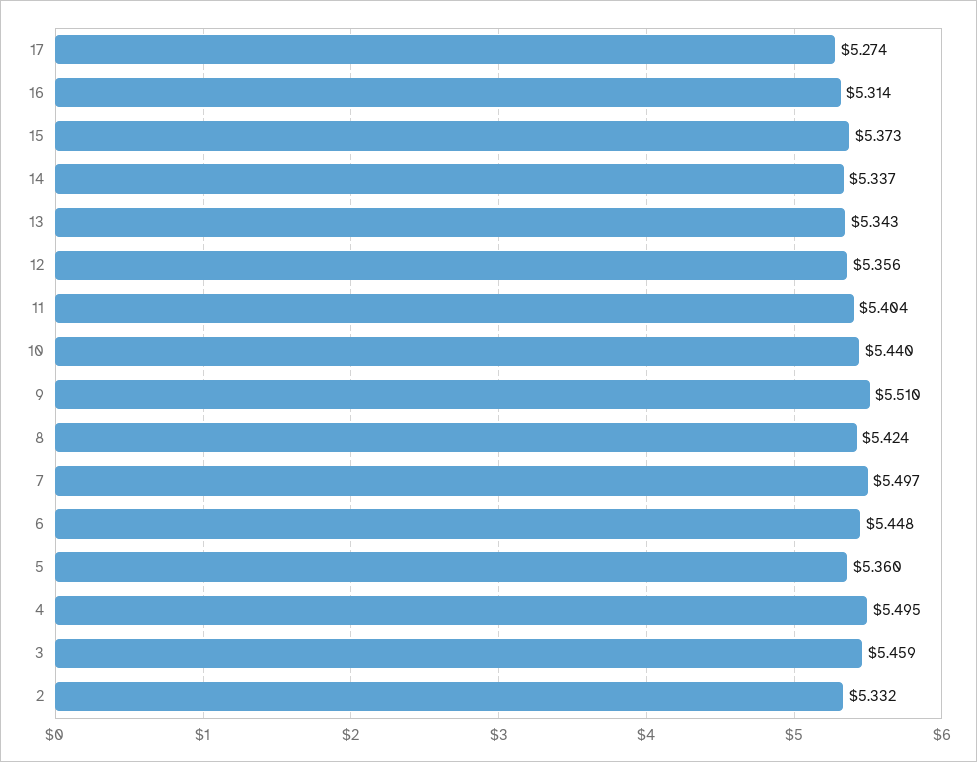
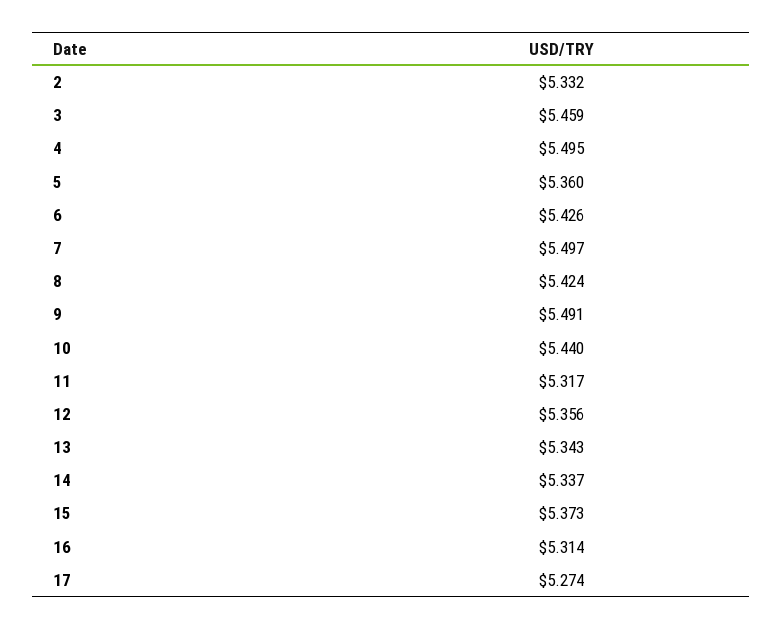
  {
    "17": 5.274,
    "16": 5.314,
    "15": 5.373,
    "14": 5.337,
    "13": 5.343,
    "12": 5.356,
-   "11": 5.404,
+   "11": 5.317,
    "10": 5.44,
-   "9": 5.51,
+   "9": 5.491,
    "8": 5.424,
    "7": 5.497,
-   "6": 5.448,
+   "6": 5.426,
    "5": 5.36,
    "4": 5.495,
    "3": 5.459,
    "2": 5.332
  }

